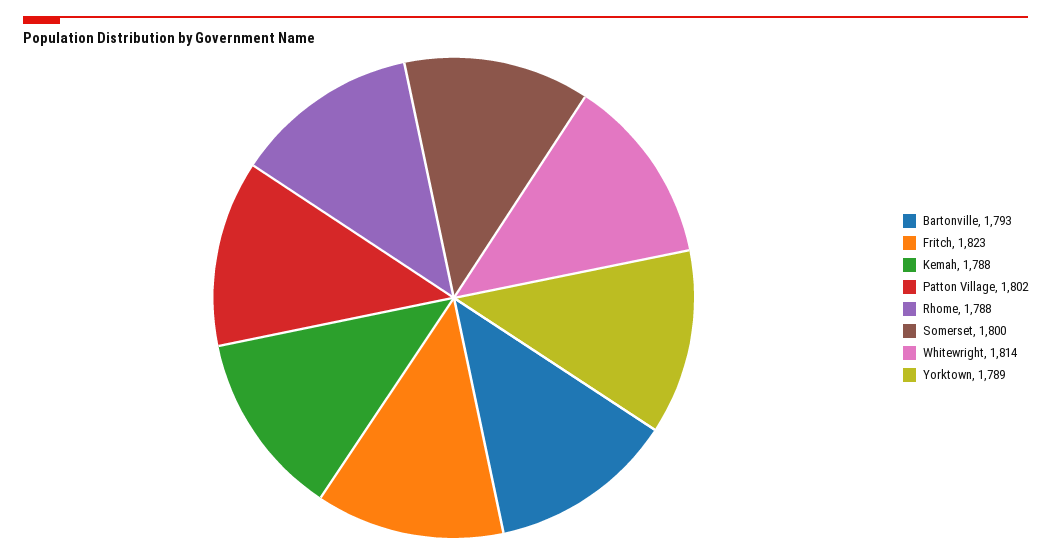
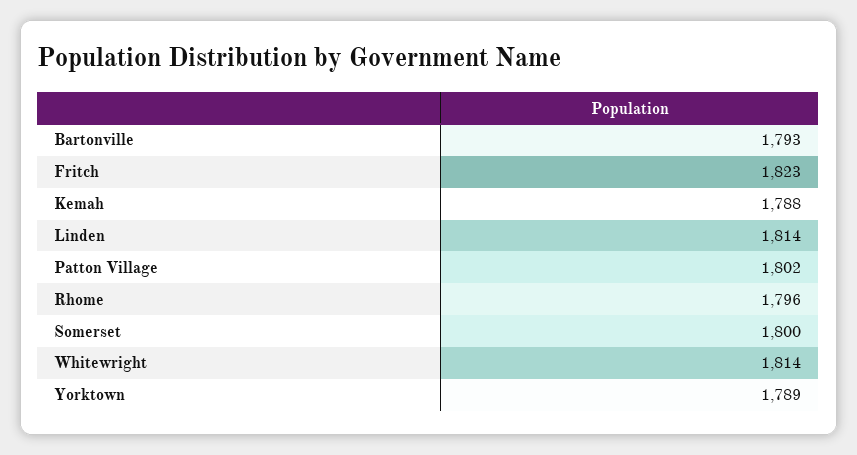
  {
    "Bartonville": 1793,
    "Fritch": 1823,
    "Kemah": 1788,
    "Patton Village": 1802,
-   "Rhome": 1788,
+   "Rhome": 1796,
    "Somerset": 1800,
    "Whitewright": 1814,
-   "Yorktown": 1789
+   "Yorktown": 1789,
+   "Linden": 1814
  }

